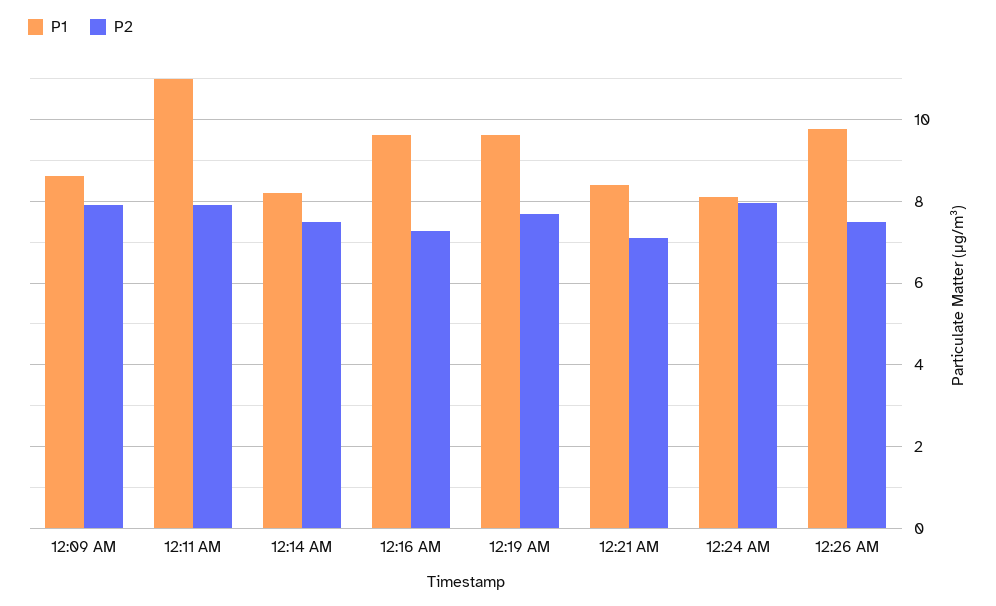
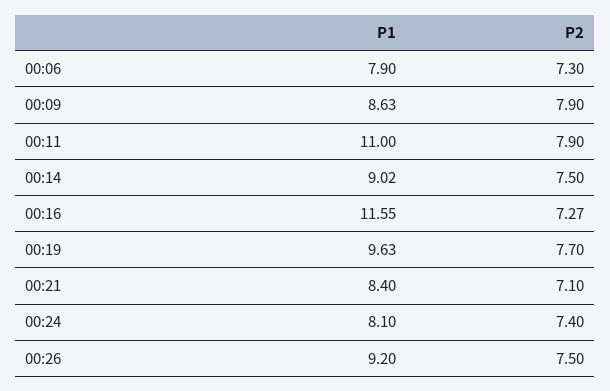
  {
    "P1": {
      "12:09 AM": 8.63,
      "12:11 AM": 11,
-     "12:14 AM": 8.2,
+     "12:14 AM": 9.02,
-     "12:16 AM": 9.6,
+     "12:16 AM": 11.55,
      "12:19 AM": 9.63,
      "12:21 AM": 8.4,
      "12:24 AM": 8.1,
-     "12:26 AM": 9.8
+     "12:26 AM": 9.2,
+     "00:06": 7.9
    },
    "P2": {
      "12:09 AM": 7.9,
      "12:11 AM": 7.9,
      "12:14 AM": 7.5,
      "12:16 AM": 7.27,
      "12:19 AM": 7.7,
      "12:21 AM": 7.1,
-     "12:24 AM": 8,
+     "12:24 AM": 7.4,
-     "12:26 AM": 7.5
+     "12:26 AM": 7.5,
+     "00:06": 7.3
    }
  }

